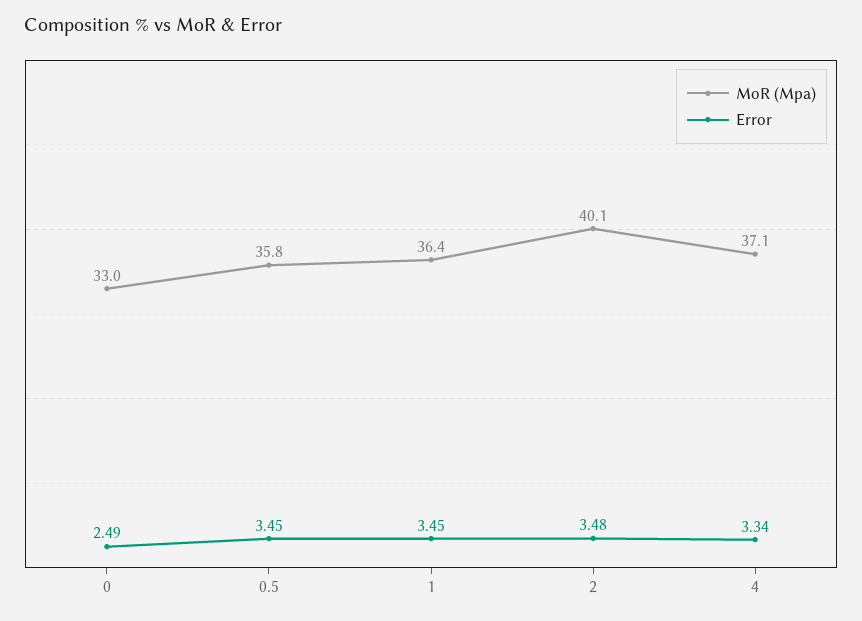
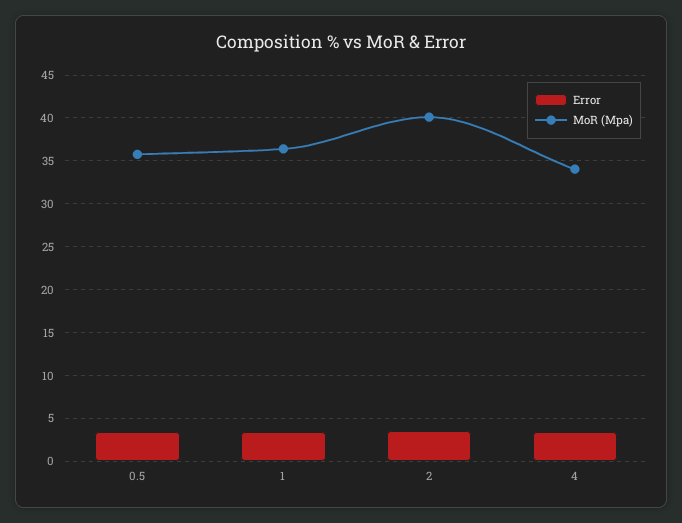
  {
    "MoR (Mpa)": {
-     "0": 33,
      "0.5": 35.8,
      "1": 36.4,
      "2": 40.1,
-     "4": 37.1
+     "4": 34
    },
    "Error": {
-     "0": 2.49,
      "0.5": 3.45,
      "1": 3.45,
      "2": 3.48,
      "4": 3.34
    }
  }

